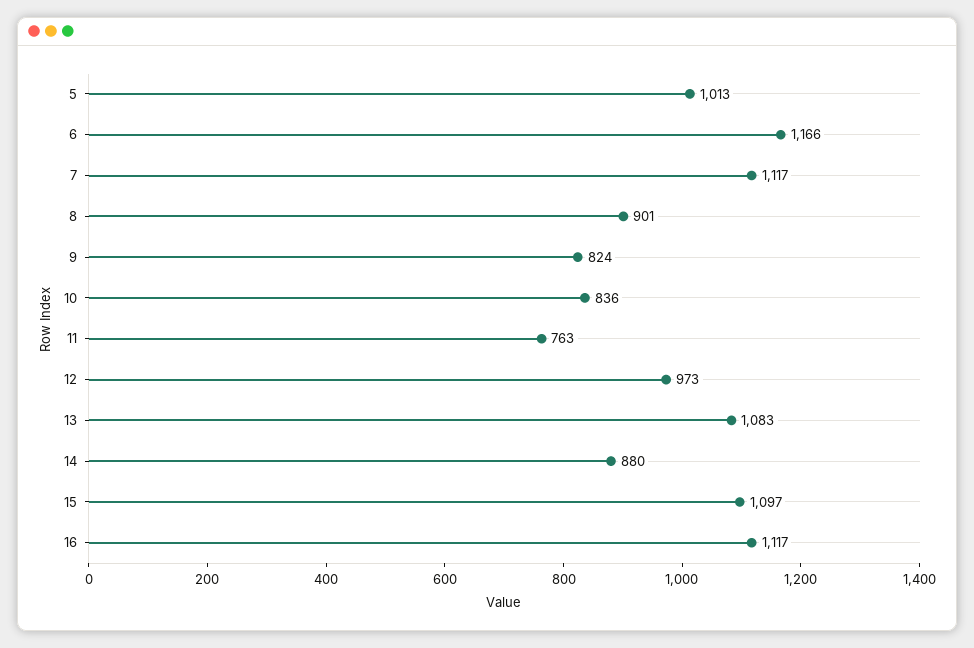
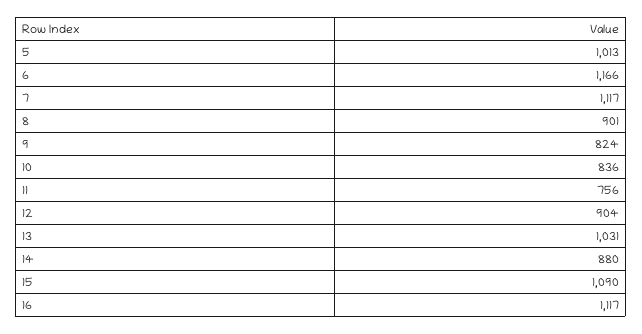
  {
    "5": 1013,
    "6": 1166,
    "7": 1117,
    "8": 901,
    "9": 824,
    "10": 836,
-   "11": 763,
+   "11": 756,
-   "12": 973,
+   "12": 904,
-   "13": 1083,
+   "13": 1031,
    "14": 880,
-   "15": 1097,
+   "15": 1090,
    "16": 1117
  }

